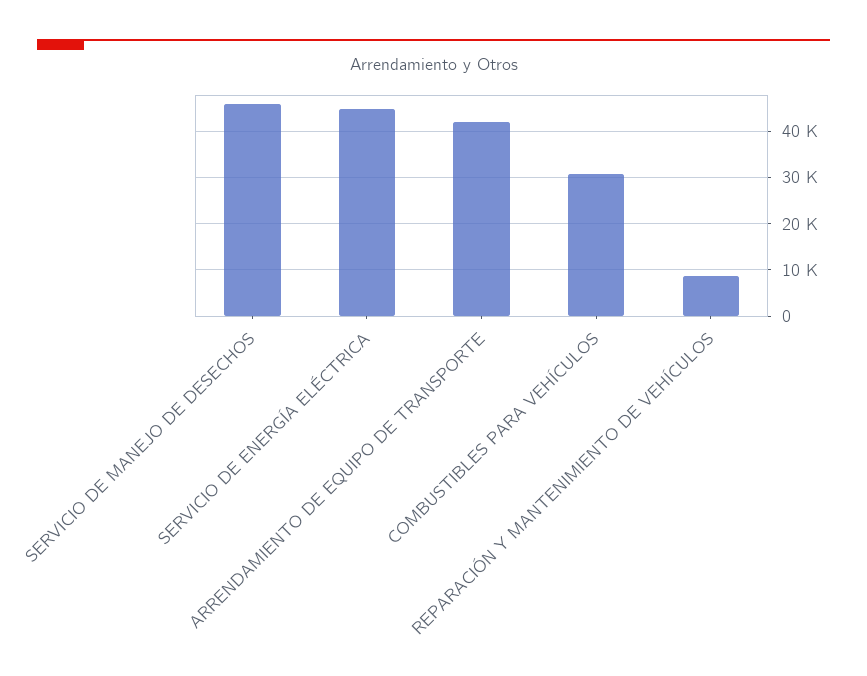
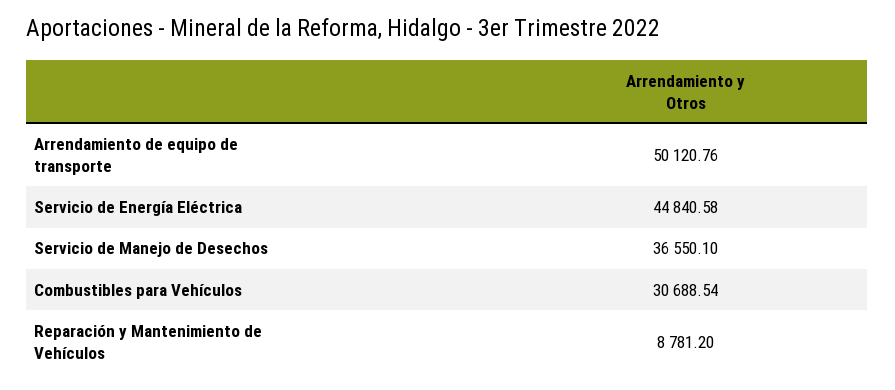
  {
-   "SERVICIO DE MANEJO DE DESECHOS": 46000,
+   "SERVICIO DE MANEJO DE DESECHOS": 36550.1,
    "SERVICIO DE ENERGÍA ELÉCTRICA": 44840.58,
-   "ARRENDAMIENTO DE EQUIPO DE TRANSPORTE": 42000,
+   "ARRENDAMIENTO DE EQUIPO DE TRANSPORTE": 50120.76,
    "COMBUSTIBLES PARA VEHÍCULOS": 30688.54,
    "REPARACIÓN Y MANTENIMIENTO DE VEHÍCULOS": 8781.2
  }

